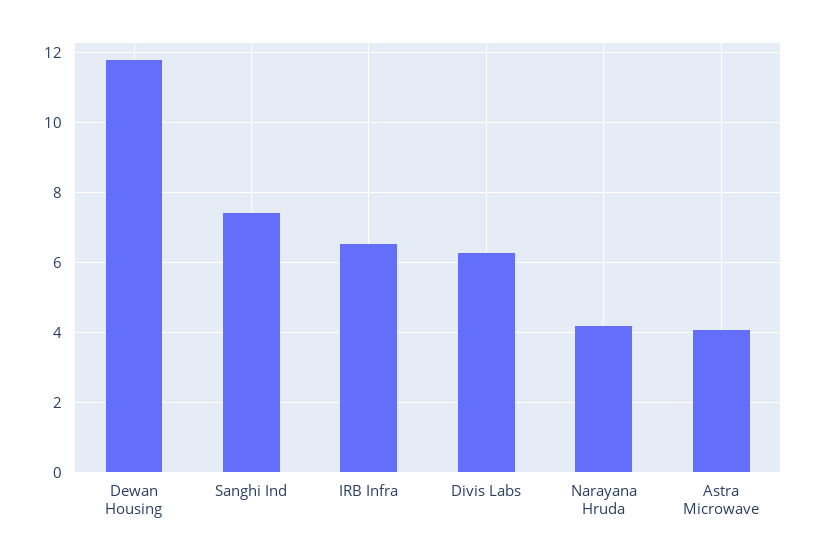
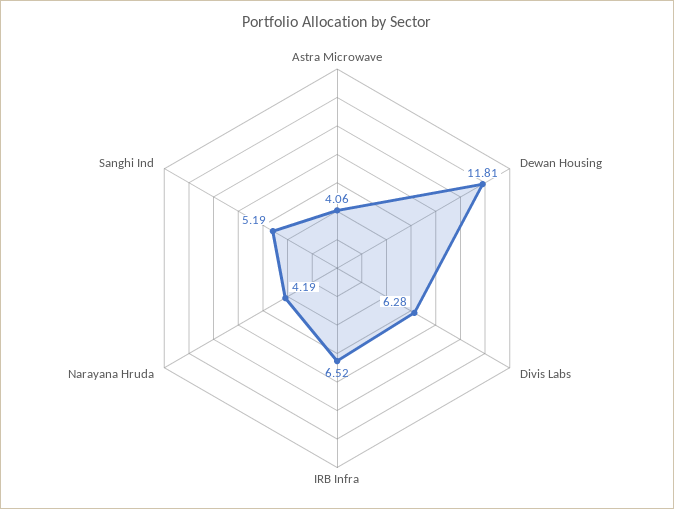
  {
    "Dewan Housing": 11.81,
-   "Sanghi Ind": 7.4,
+   "Sanghi Ind": 5.19,
    "IRB Infra": 6.52,
    "Divis Labs": 6.28,
    "Narayana Hruda": 4.19,
    "Astra Microwave": 4.06
  }

